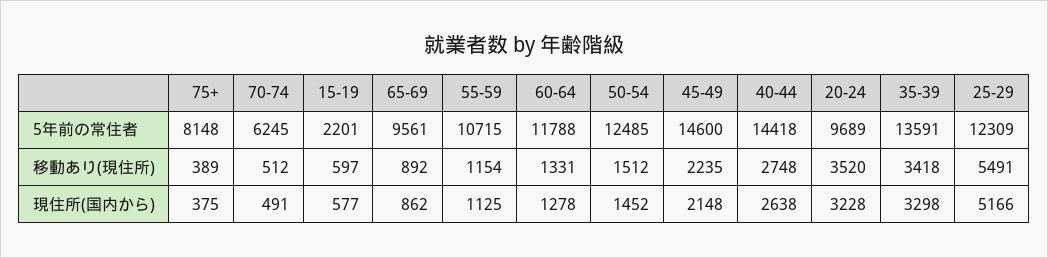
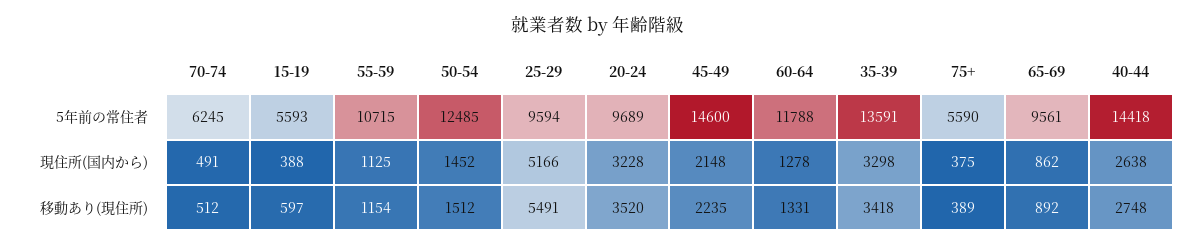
  {
    "75+": {
-     "5年前の常住者": 8148,
+     "5年前の常住者": 5590,
      "移動あり(現住所)": 389,
      "現住所(国内から)": 375
    },
    "70-74": {
      "5年前の常住者": 6245,
      "移動あり(現住所)": 512,
      "現住所(国内から)": 491
    },
    "15-19": {
-     "5年前の常住者": 2201,
+     "5年前の常住者": 5593,
      "移動あり(現住所)": 597,
-     "現住所(国内から)": 577
+     "現住所(国内から)": 388
    },
    "65-69": {
      "5年前の常住者": 9561,
      "移動あり(現住所)": 892,
      "現住所(国内から)": 862
    },
    "55-59": {
      "5年前の常住者": 10715,
      "移動あり(現住所)": 1154,
      "現住所(国内から)": 1125
    },
    "60-64": {
      "5年前の常住者": 11788,
      "移動あり(現住所)": 1331,
      "現住所(国内から)": 1278
    },
    "50-54": {
      "5年前の常住者": 12485,
      "移動あり(現住所)": 1512,
      "現住所(国内から)": 1452
    },
    "45-49": {
      "5年前の常住者": 14600,
      "移動あり(現住所)": 2235,
      "現住所(国内から)": 2148
    },
    "40-44": {
      "5年前の常住者": 14418,
      "移動あり(現住所)": 2748,
      "現住所(国内から)": 2638
    },
    "20-24": {
      "5年前の常住者": 9689,
      "移動あり(現住所)": 3520,
      "現住所(国内から)": 3228
    },
    "35-39": {
      "5年前の常住者": 13591,
      "移動あり(現住所)": 3418,
      "現住所(国内から)": 3298
    },
    "25-29": {
-     "5年前の常住者": 12309,
+     "5年前の常住者": 9594,
      "移動あり(現住所)": 5491,
      "現住所(国内から)": 5166
    }
  }

